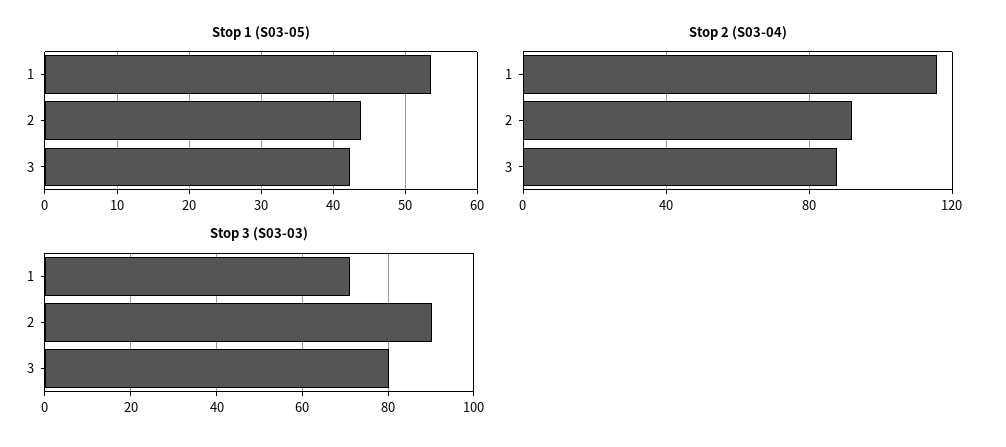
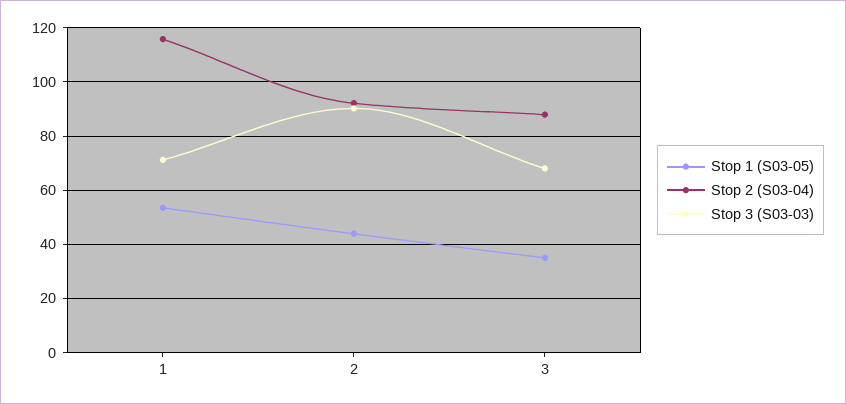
  {
    "Stop 1 (S03-05)": {
      "1": 54,
      "2": 44,
-     "3": 42
+     "3": 35
    },
    "Stop 2 (S03-04)": {
      "1": 115,
      "2": 92.5,
      "3": 87.5
    },
    "Stop 3 (S03-03)": {
      "1": 72,
      "2": 90,
-     "3": 80
+     "3": 67.5
    }
  }

